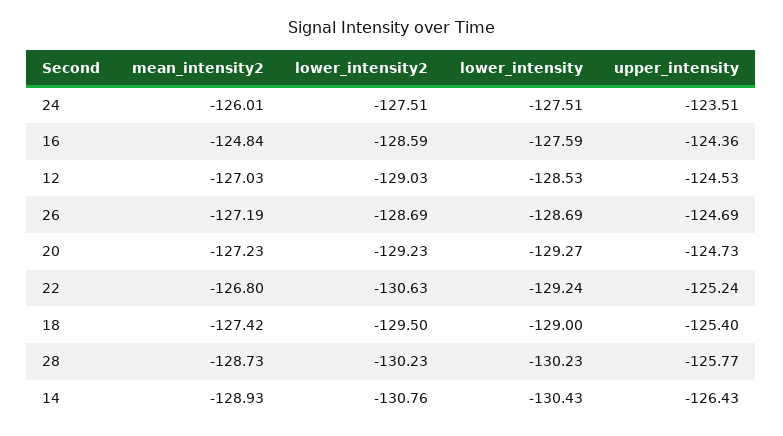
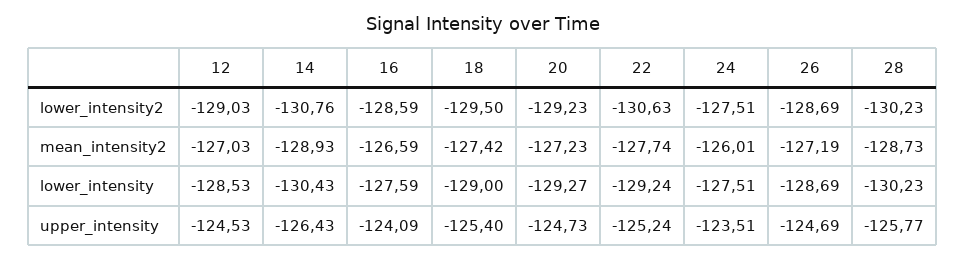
  {
    "mean_intensity2": {
      "24": -126.01,
-     "16": -124.84,
+     "16": -126.59,
      "12": -127.03,
      "26": -127.19,
      "20": -127.23,
-     "22": -126.8,
+     "22": -127.74,
      "18": -127.42,
      "28": -128.73,
      "14": -128.93
    },
    "lower_intensity2": {
      "24": -127.51,
      "16": -128.59,
      "12": -129.03,
      "26": -128.69,
      "20": -129.23,
      "22": -130.63,
      "18": -129.5,
      "28": -130.23,
      "14": -130.76
    },
    "lower_intensity": {
      "24": -127.51,
      "16": -127.59,
      "12": -128.53,
      "26": -128.69,
      "20": -129.27,
      "22": -129.24,
      "18": -129,
      "28": -130.23,
      "14": -130.43
    },
    "upper_intensity": {
      "24": -123.51,
-     "16": -124.36,
+     "16": -124.09,
      "12": -124.53,
      "26": -124.69,
      "20": -124.73,
      "22": -125.24,
      "18": -125.4,
      "28": -125.77,
      "14": -126.43
    }
  }

